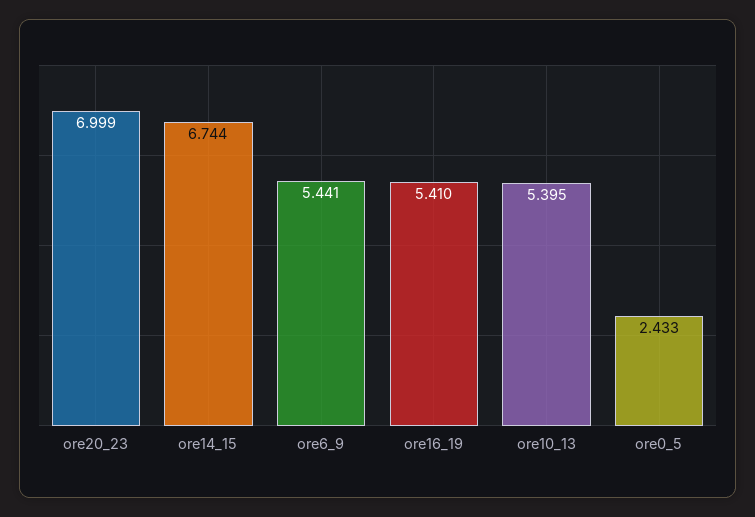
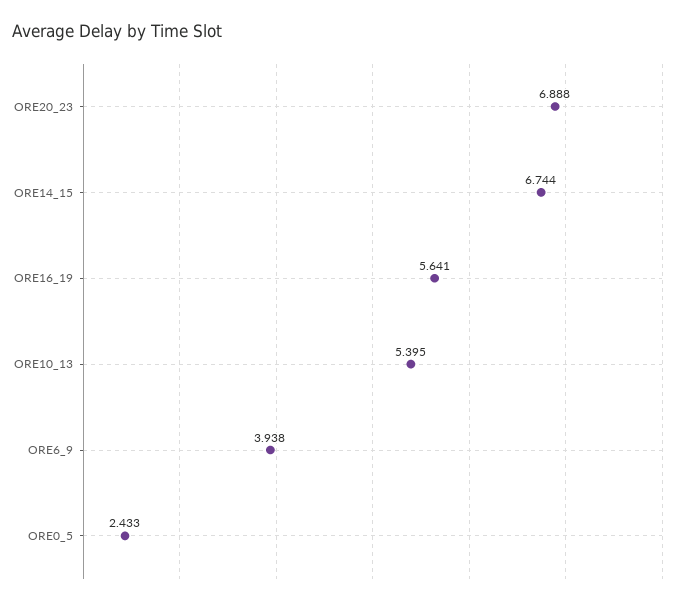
  {
-   "ore20_23": 6.999,
+   "ore20_23": 6.888,
    "ore14_15": 6.744,
-   "ore6_9": 5.441,
+   "ore6_9": 3.938,
-   "ore16_19": 5.41,
+   "ore16_19": 5.641,
    "ore10_13": 5.395,
    "ore0_5": 2.433
  }

